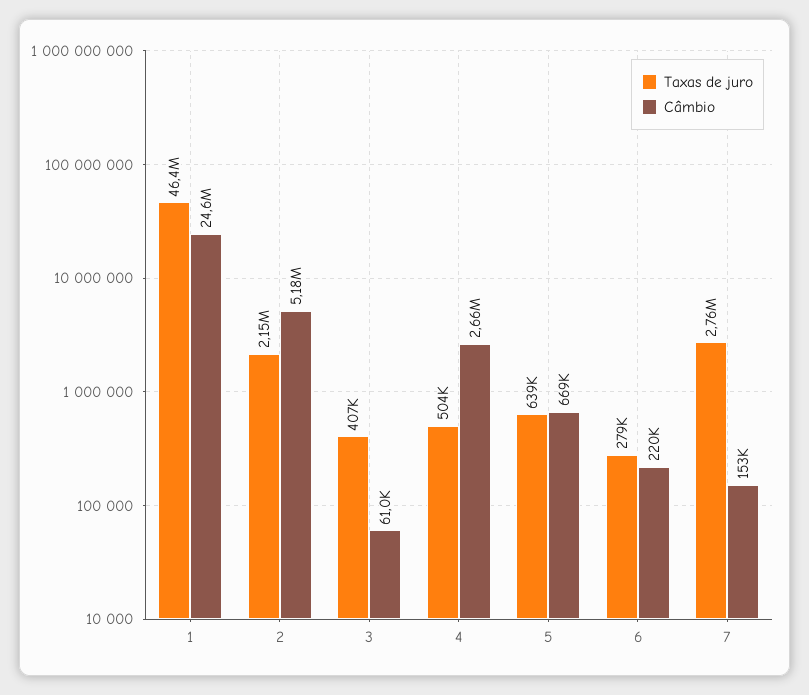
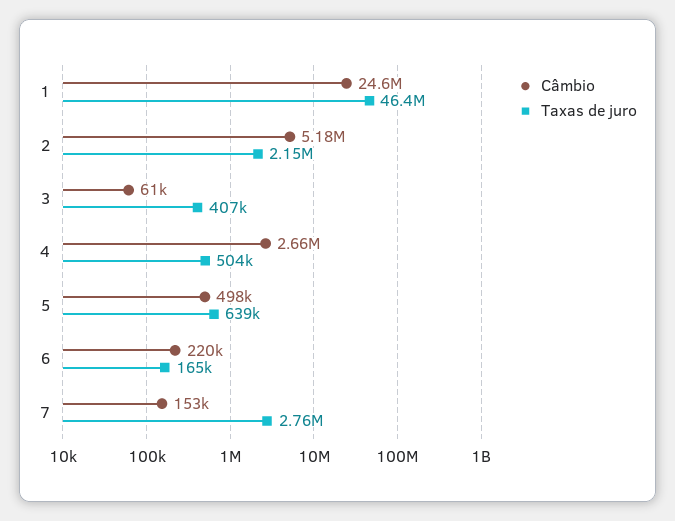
  {
    "Taxas de juro": {
      "1": 46400000,
      "2": 2150000,
      "3": 407000,
      "4": 504000,
      "5": 639000,
-     "6": 279000,
+     "6": 165000,
      "7": 2760000
    },
    "Câmbio": {
      "1": 24600000,
      "2": 5180000,
      "3": 61000,
      "4": 2660000,
-     "5": 669000,
+     "5": 498000,
      "6": 220000,
      "7": 153000
    }
  }

